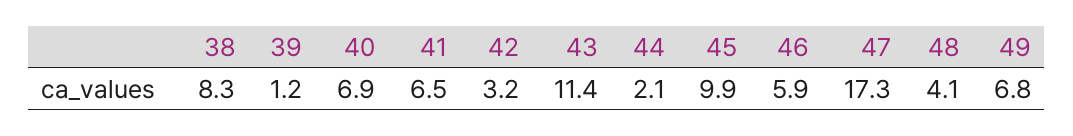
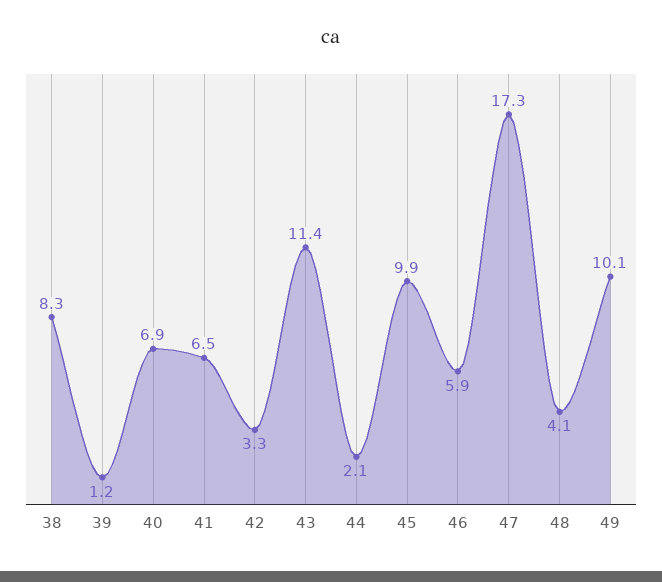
  {
    "38": 8.3,
    "39": 1.2,
    "40": 6.9,
    "41": 6.5,
-   "42": 3.2,
+   "42": 3.3,
    "43": 11.4,
    "44": 2.1,
    "45": 9.9,
    "46": 5.9,
    "47": 17.3,
    "48": 4.1,
-   "49": 6.8
+   "49": 10.1
  }

